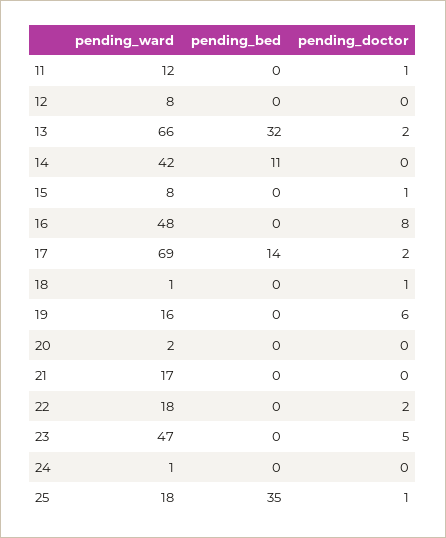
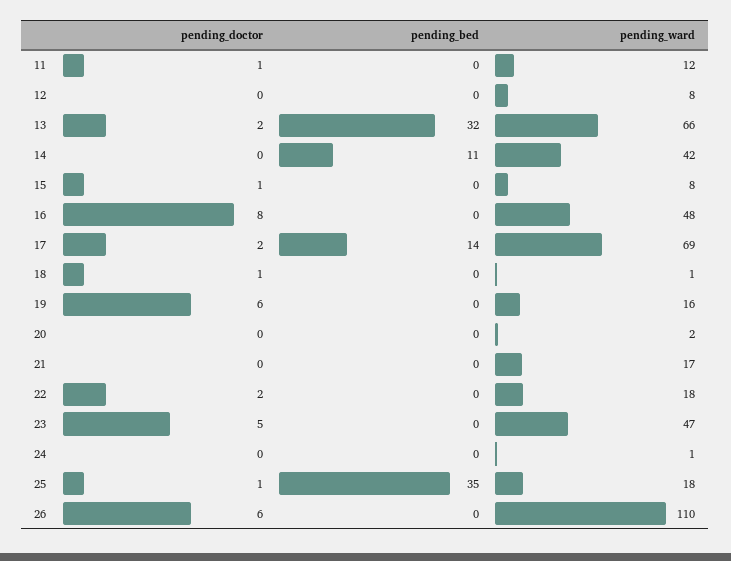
  {
    "pending_ward": {
      "11": 12,
      "12": 8,
      "13": 66,
      "14": 42,
      "15": 8,
      "16": 48,
      "17": 69,
      "18": 1,
      "19": 16,
      "20": 2,
      "21": 17,
      "22": 18,
      "23": 47,
      "24": 1,
-     "25": 18
+     "25": 18,
+     "26": 110
    },
    "pending_bed": {
      "11": 0,
      "12": 0,
      "13": 32,
      "14": 11,
      "15": 0,
      "16": 0,
      "17": 14,
      "18": 0,
      "19": 0,
      "20": 0,
      "21": 0,
      "22": 0,
      "23": 0,
      "24": 0,
-     "25": 35
+     "25": 35,
+     "26": 0
    },
    "pending_doctor": {
      "11": 1,
      "12": 0,
      "13": 2,
      "14": 0,
      "15": 1,
      "16": 8,
      "17": 2,
      "18": 1,
      "19": 6,
      "20": 0,
      "21": 0,
      "22": 2,
      "23": 5,
      "24": 0,
-     "25": 1
+     "25": 1,
+     "26": 6
    }
  }

